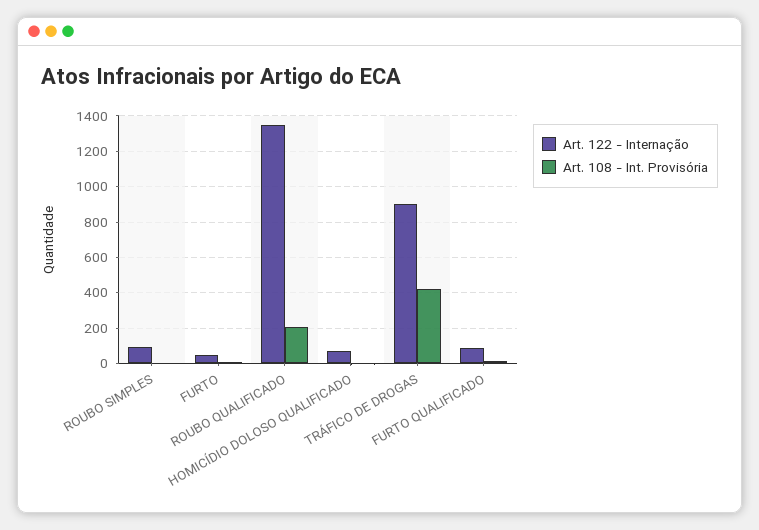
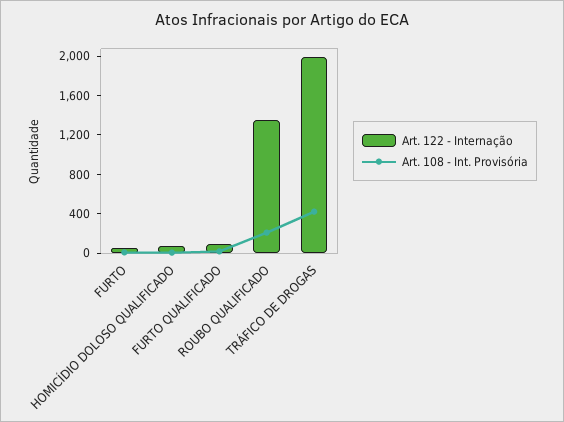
  {
    "Art. 122 - Internação": {
-     "ROUBO SIMPLES": 100,
      "FURTO": 50,
      "ROUBO QUALIFICADO": 1350,
      "HOMICÍDIO DOLOSO QUALIFICADO": 50,
-     "TRÁFICO DE DROGAS": 900,
+     "TRÁFICO DE DROGAS": 2000,
      "FURTO QUALIFICADO": 100
    },
    "Art. 108 - Int. Provisória": {
-     "ROUBO SIMPLES": 0,
      "FURTO": 0,
      "ROUBO QUALIFICADO": 200,
      "HOMICÍDIO DOLOSO QUALIFICADO": 0,
      "TRÁFICO DE DROGAS": 400,
      "FURTO QUALIFICADO": 0
    }
  }

